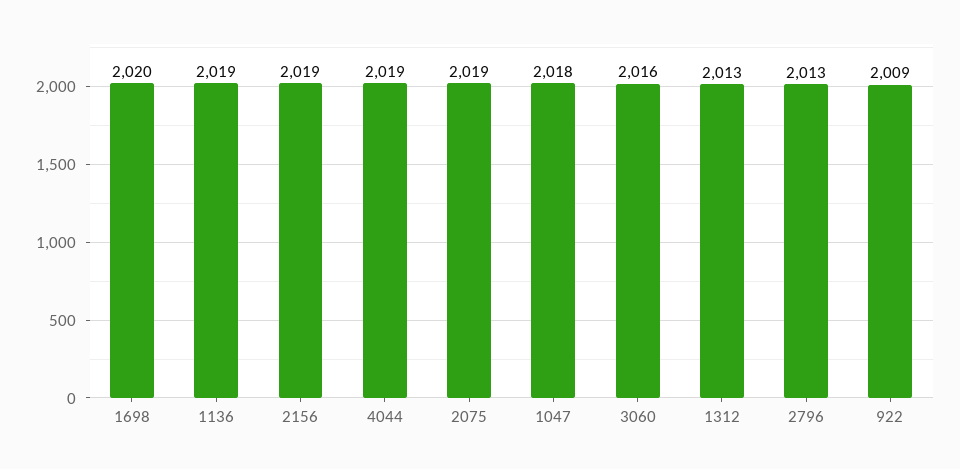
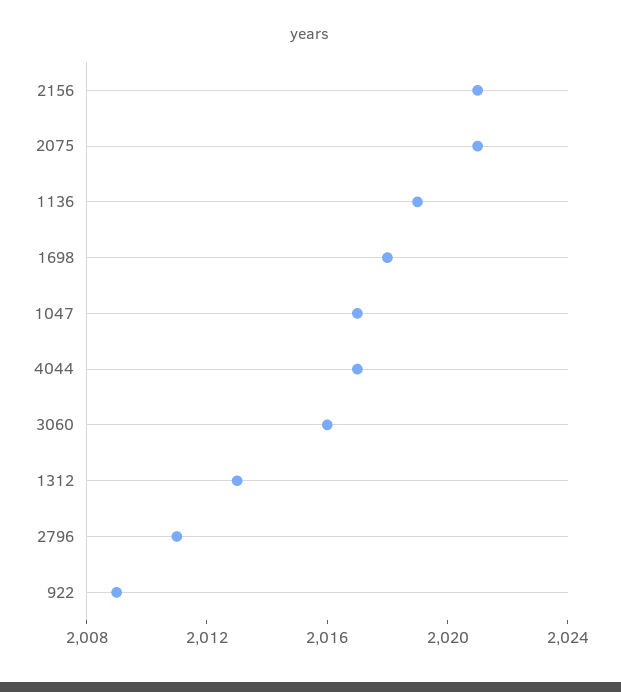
  {
-   "1698": 2020,
+   "1698": 2018,
    "1136": 2019,
-   "2156": 2019,
+   "2156": 2021,
-   "4044": 2019,
+   "4044": 2017,
-   "2075": 2019,
+   "2075": 2021,
-   "1047": 2018,
+   "1047": 2017,
    "3060": 2016,
    "1312": 2013,
-   "2796": 2013,
+   "2796": 2011,
    "922": 2009
  }

